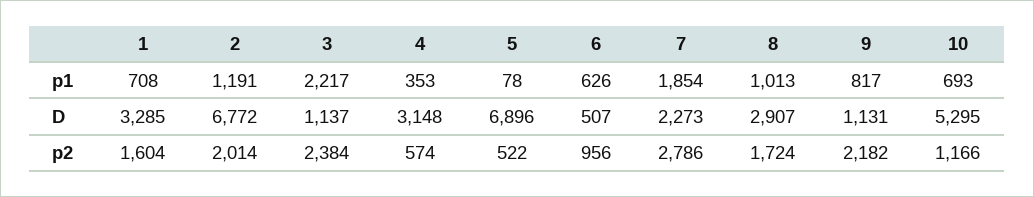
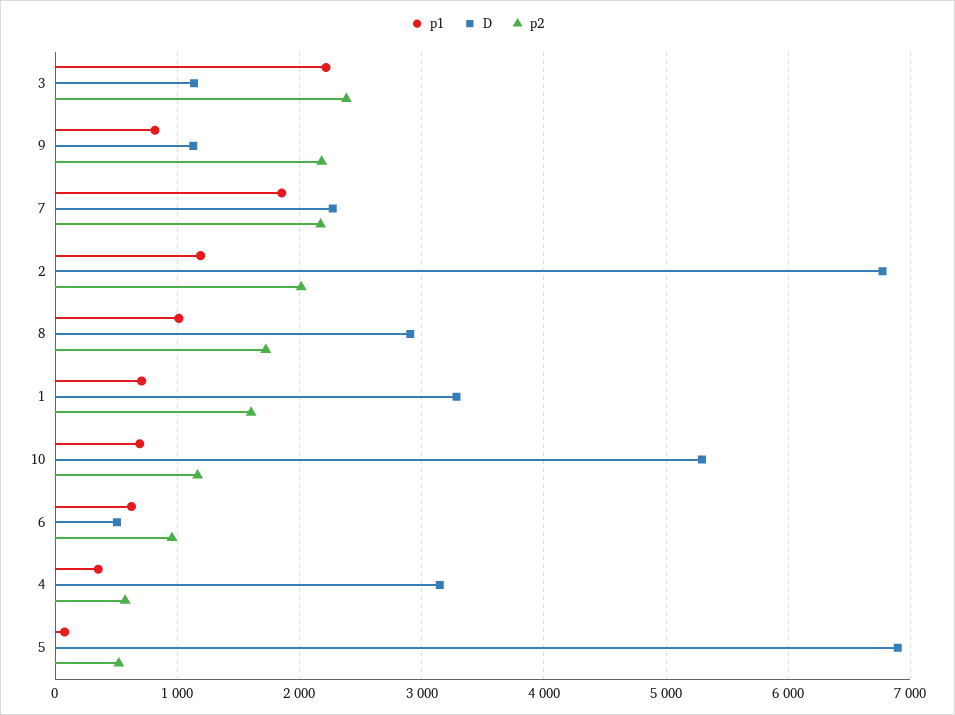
  {
    "p1": {
      "1": 708,
      "2": 1191,
      "3": 2217,
      "4": 353,
      "5": 78,
      "6": 626,
      "7": 1854,
      "8": 1013,
      "9": 817,
      "10": 693
    },
    "D": {
      "1": 3285,
      "2": 6772,
      "3": 1137,
      "4": 3148,
      "5": 6896,
      "6": 507,
      "7": 2273,
      "8": 2907,
      "9": 1131,
      "10": 5295
    },
    "p2": {
      "1": 1604,
      "2": 2014,
      "3": 2384,
      "4": 574,
      "5": 522,
      "6": 956,
-     "7": 2786,
+     "7": 2200,
      "8": 1724,
      "9": 2182,
      "10": 1166
    }
  }

